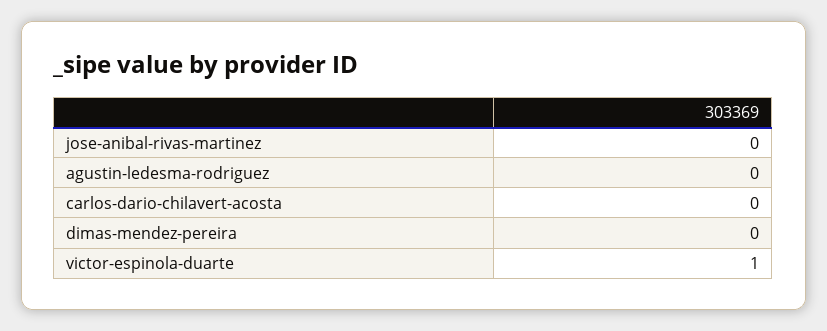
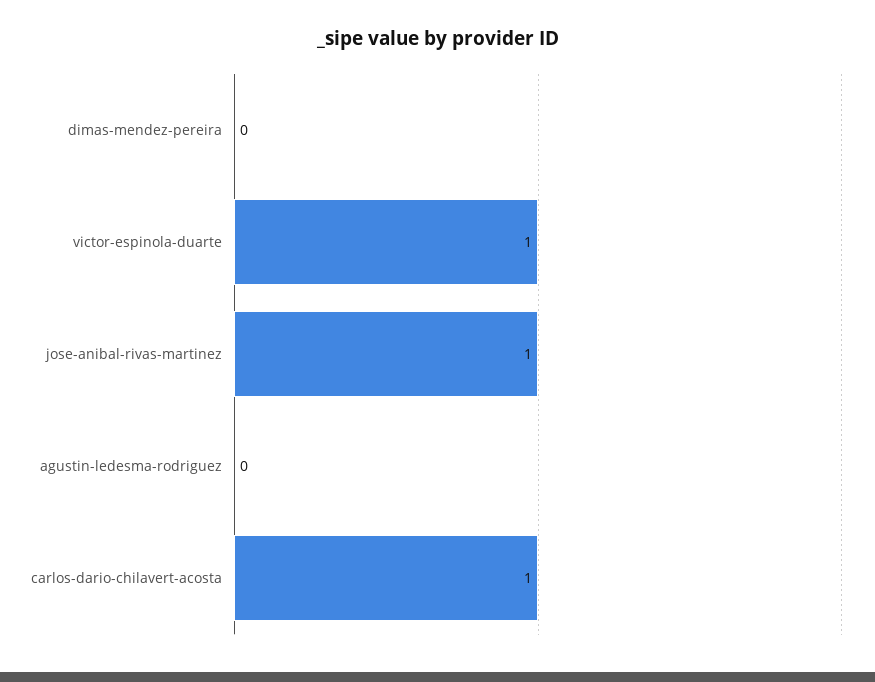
  {
-   "jose-anibal-rivas-martinez": 0,
+   "jose-anibal-rivas-martinez": 1,
    "agustin-ledesma-rodriguez": 0,
-   "carlos-dario-chilavert-acosta": 0,
+   "carlos-dario-chilavert-acosta": 1,
    "dimas-mendez-pereira": 0,
    "victor-espinola-duarte": 1
  }

